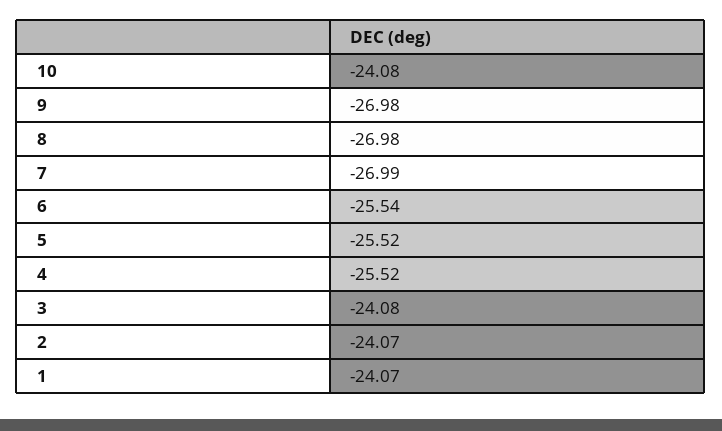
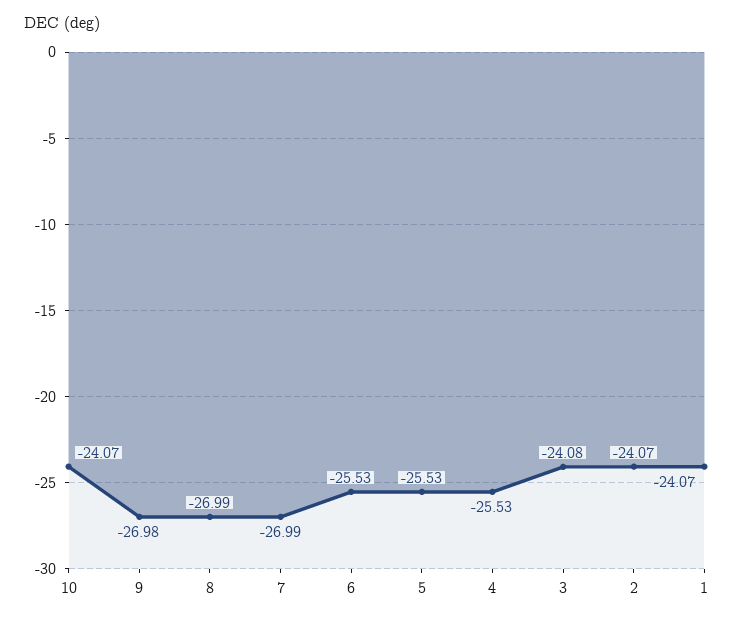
  {
-   "10": -24.08,
+   "10": -24.07,
    "9": -26.98,
-   "8": -26.98,
+   "8": -26.99,
    "7": -26.99,
-   "6": -25.54,
+   "6": -25.53,
-   "5": -25.52,
+   "5": -25.53,
-   "4": -25.52,
+   "4": -25.53,
    "3": -24.08,
    "2": -24.07,
    "1": -24.07
  }

